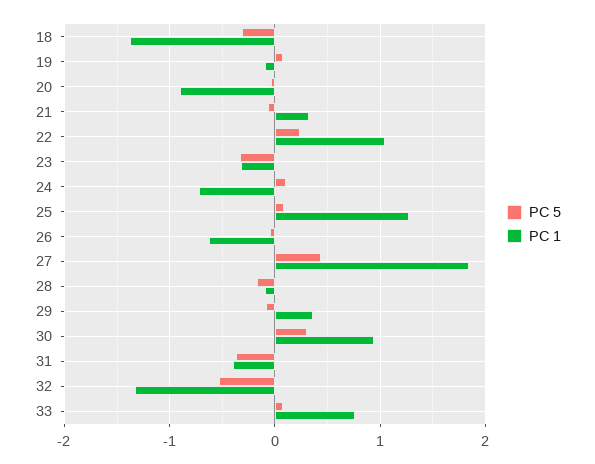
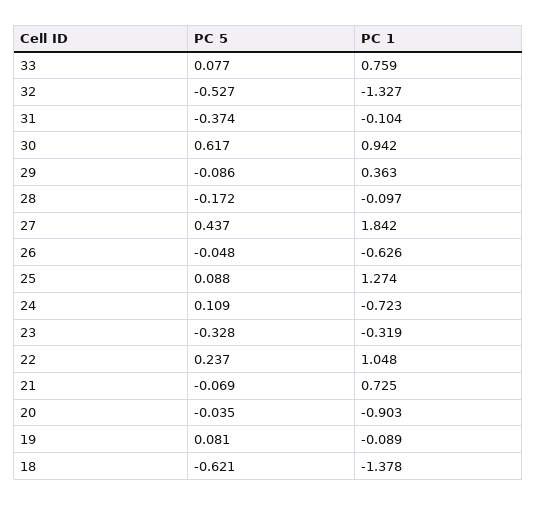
  {
    "PC 5": {
-     "18": -0.3,
+     "18": -0.621,
      "19": 0.081,
      "20": -0.035,
      "21": -0.069,
      "22": 0.237,
      "23": -0.328,
      "24": 0.109,
      "25": 0.088,
      "26": -0.048,
      "27": 0.437,
      "28": -0.172,
      "29": -0.086,
-     "30": 0.3,
+     "30": 0.617,
      "31": -0.374,
      "32": -0.527,
      "33": 0.077
    },
    "PC 1": {
      "18": -1.378,
      "19": -0.089,
      "20": -0.903,
-     "21": 0.3,
+     "21": 0.725,
      "22": 1.048,
      "23": -0.319,
      "24": -0.723,
      "25": 1.274,
      "26": -0.626,
      "27": 1.842,
      "28": -0.097,
      "29": 0.363,
      "30": 0.942,
-     "31": -0.4,
+     "31": -0.104,
      "32": -1.327,
      "33": 0.759
    }
  }

